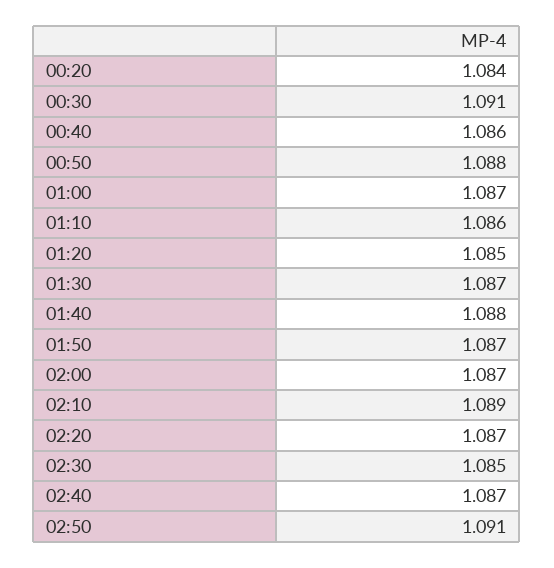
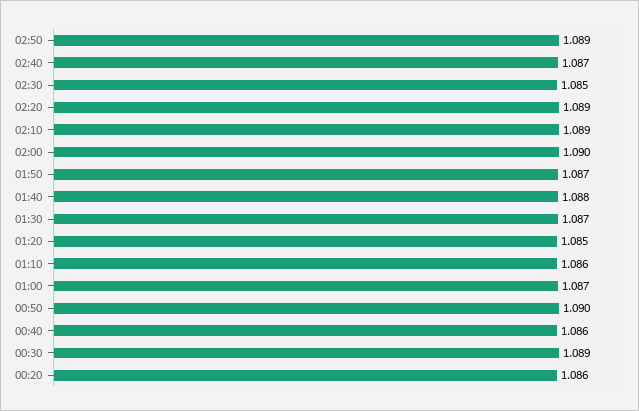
  {
-   "00:20": 1.084,
+   "00:20": 1.086,
-   "00:30": 1.091,
+   "00:30": 1.089,
    "00:40": 1.086,
-   "00:50": 1.088,
+   "00:50": 1.09,
    "01:00": 1.087,
    "01:10": 1.086,
    "01:20": 1.085,
    "01:30": 1.087,
    "01:40": 1.088,
    "01:50": 1.087,
-   "02:00": 1.087,
+   "02:00": 1.09,
    "02:10": 1.089,
-   "02:20": 1.087,
+   "02:20": 1.089,
    "02:30": 1.085,
    "02:40": 1.087,
-   "02:50": 1.091
+   "02:50": 1.089
  }

